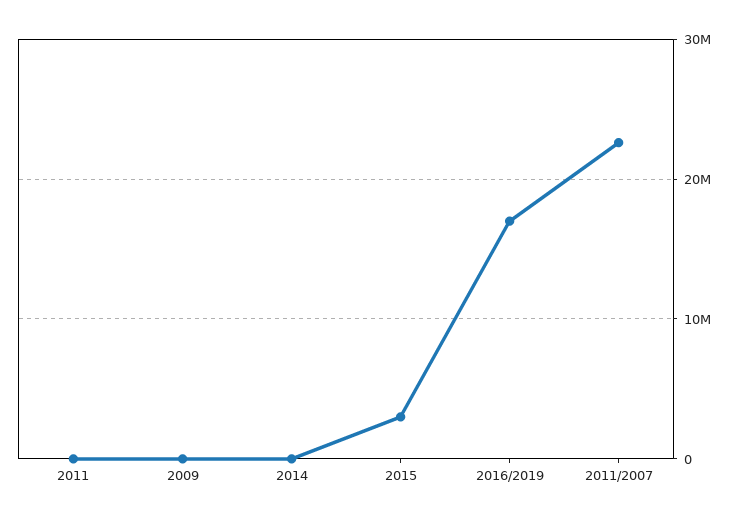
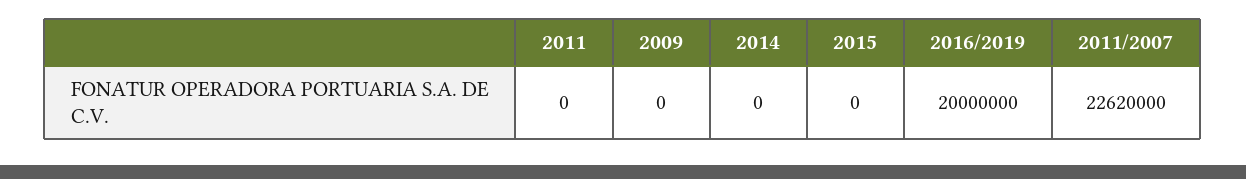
  {
    "2011": 0,
    "2009": 0,
    "2014": 0,
-   "2015": 3000000,
+   "2015": 0,
-   "2016/2019": 17000000,
+   "2016/2019": 20000000,
    "2011/2007": 22620000
  }

